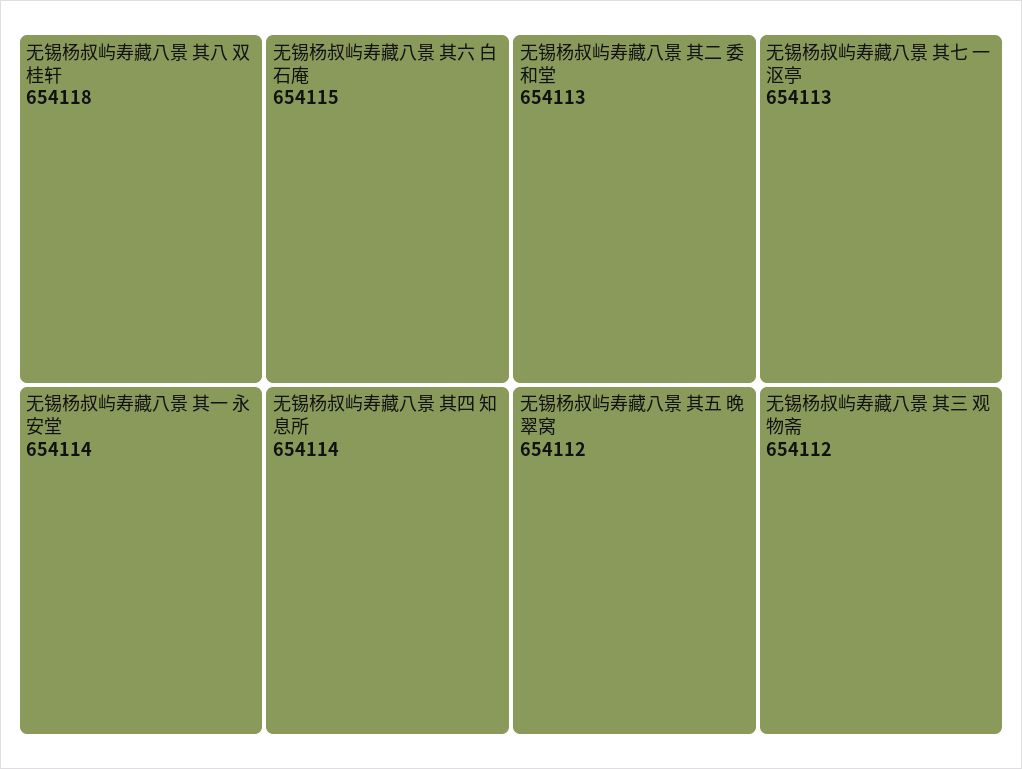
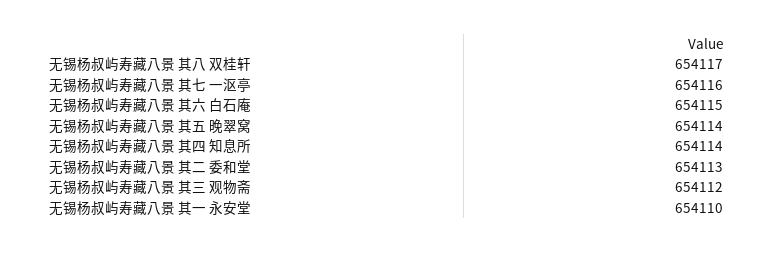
  {
-   "无锡杨叔屿寿藏八景 其八 双桂轩": 654118,
+   "无锡杨叔屿寿藏八景 其八 双桂轩": 654117,
    "无锡杨叔屿寿藏八景 其六 白石庵": 654115,
-   "无锡杨叔屿寿藏八景 其一 永安堂": 654114,
+   "无锡杨叔屿寿藏八景 其一 永安堂": 654110,
    "无锡杨叔屿寿藏八景 其四 知息所": 654114,
    "无锡杨叔屿寿藏八景 其二 委和堂": 654113,
-   "无锡杨叔屿寿藏八景 其七 一沤亭": 654113,
+   "无锡杨叔屿寿藏八景 其七 一沤亭": 654116,
-   "无锡杨叔屿寿藏八景 其五 晚翠窝": 654112,
+   "无锡杨叔屿寿藏八景 其五 晚翠窝": 654114,
    "无锡杨叔屿寿藏八景 其三 观物斋": 654112
  }

